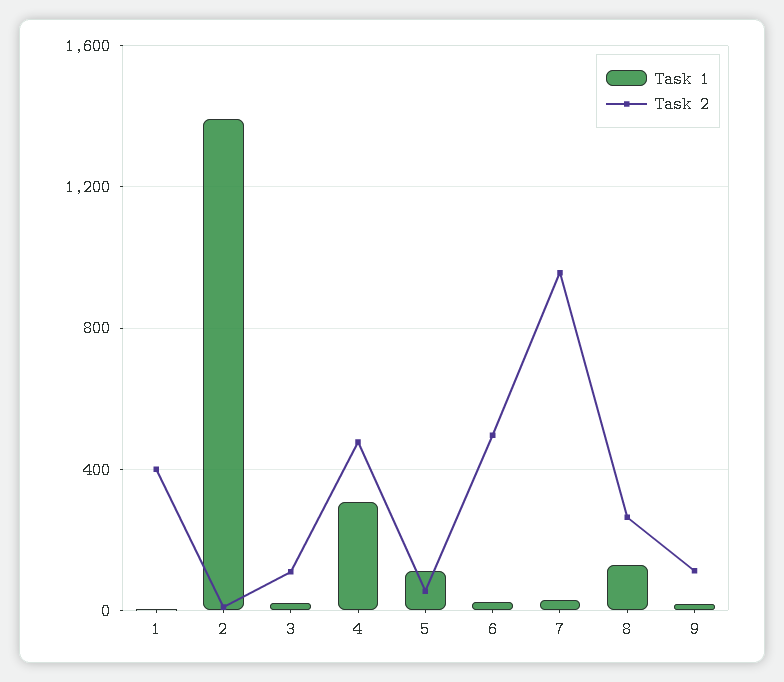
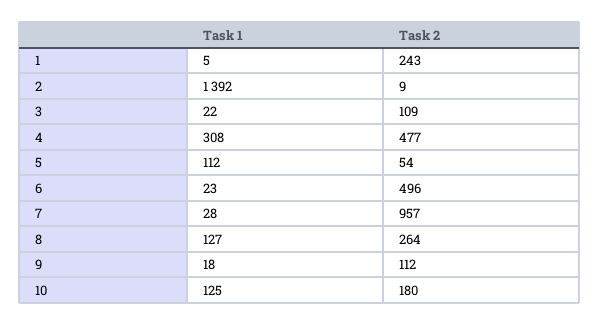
  {
    "Task 1": {
      "1": 5,
      "2": 1392,
      "3": 22,
      "4": 308,
      "5": 112,
      "6": 23,
      "7": 28,
      "8": 127,
-     "9": 18
+     "9": 18,
+     "10": 125
    },
    "Task 2": {
-     "1": 400,
+     "1": 243,
      "2": 9,
      "3": 109,
      "4": 477,
      "5": 54,
      "6": 496,
      "7": 957,
      "8": 264,
-     "9": 112
+     "9": 112,
+     "10": 180
    }
  }

